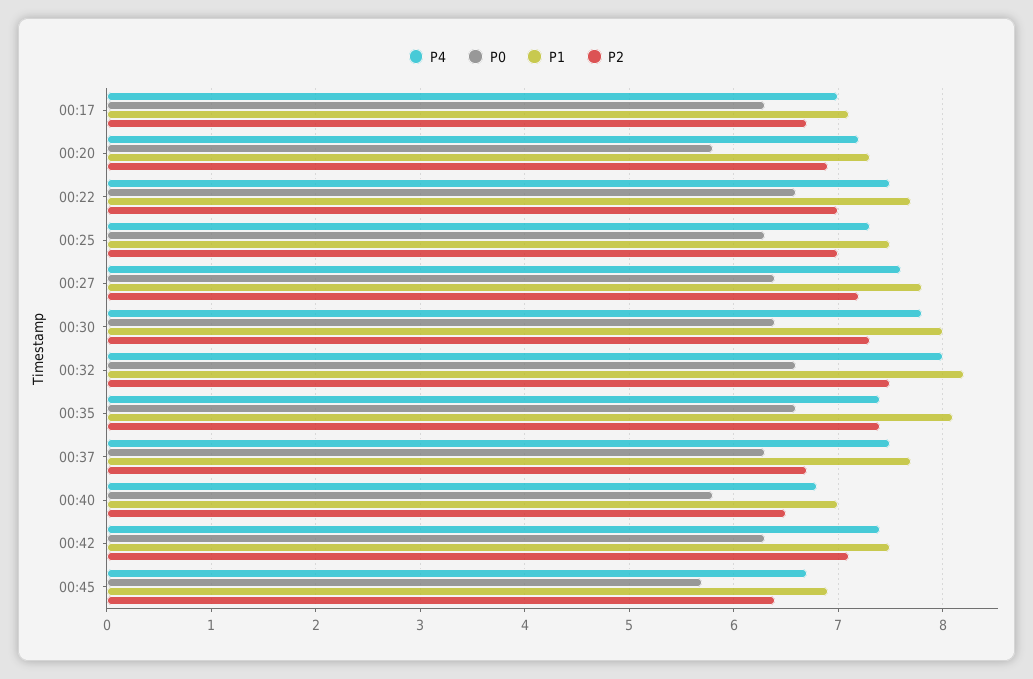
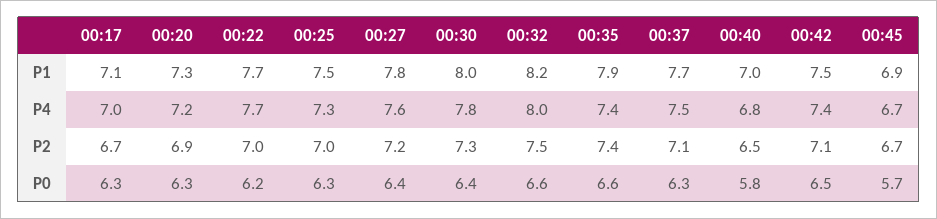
  {
    "P4": {
      "00:17": 7,
      "00:20": 7.2,
-     "00:22": 7.5,
+     "00:22": 7.7,
      "00:25": 7.3,
      "00:27": 7.6,
      "00:30": 7.8,
      "00:32": 8,
      "00:35": 7.4,
      "00:37": 7.5,
      "00:40": 6.8,
      "00:42": 7.4,
      "00:45": 6.7
    },
    "P0": {
      "00:17": 6.3,
-     "00:20": 5.8,
+     "00:20": 6.3,
-     "00:22": 6.6,
+     "00:22": 6.2,
      "00:25": 6.3,
      "00:27": 6.4,
      "00:30": 6.4,
      "00:32": 6.6,
      "00:35": 6.6,
      "00:37": 6.3,
      "00:40": 5.8,
-     "00:42": 6.3,
+     "00:42": 6.5,
      "00:45": 5.7
    },
    "P1": {
      "00:17": 7.1,
      "00:20": 7.3,
      "00:22": 7.7,
      "00:25": 7.5,
      "00:27": 7.8,
      "00:30": 8,
      "00:32": 8.2,
-     "00:35": 8.1,
+     "00:35": 7.9,
      "00:37": 7.7,
      "00:40": 7,
      "00:42": 7.5,
      "00:45": 6.9
    },
    "P2": {
      "00:17": 6.7,
      "00:20": 6.9,
      "00:22": 7,
      "00:25": 7,
      "00:27": 7.2,
      "00:30": 7.3,
      "00:32": 7.5,
      "00:35": 7.4,
-     "00:37": 6.7,
+     "00:37": 7.1,
      "00:40": 6.5,
      "00:42": 7.1,
-     "00:45": 6.4
+     "00:45": 6.7
    }
  }

